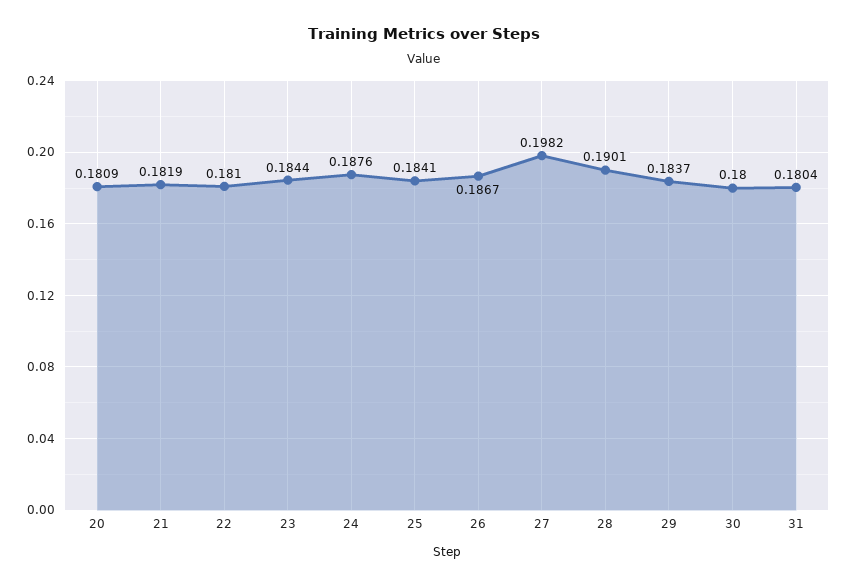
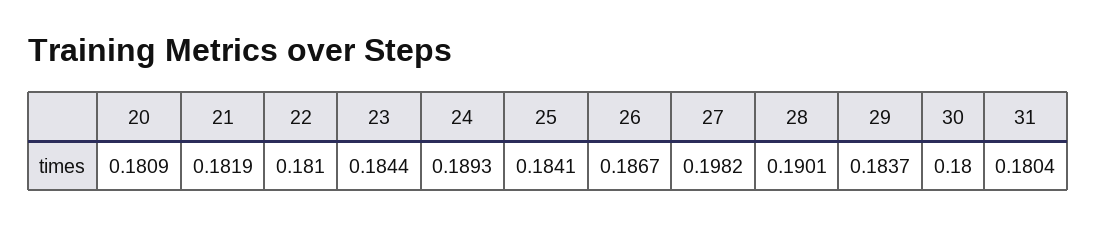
  {
    "20": 0.1809,
    "21": 0.1819,
    "22": 0.181,
    "23": 0.1844,
-   "24": 0.1876,
+   "24": 0.1893,
    "25": 0.1841,
    "26": 0.1867,
    "27": 0.1982,
    "28": 0.1901,
    "29": 0.1837,
    "30": 0.18,
    "31": 0.1804
  }

